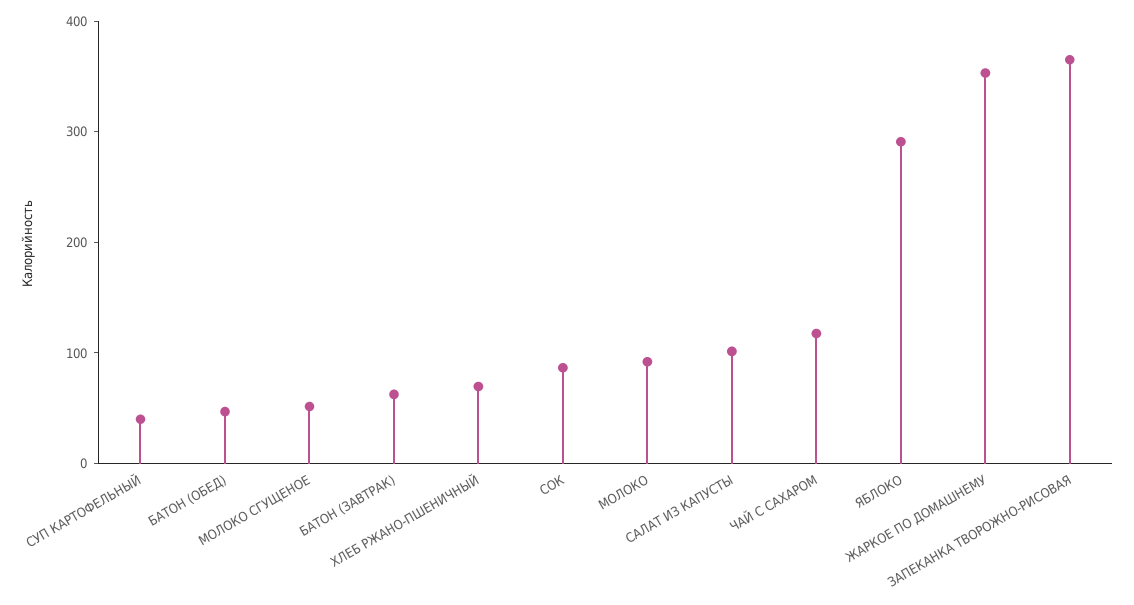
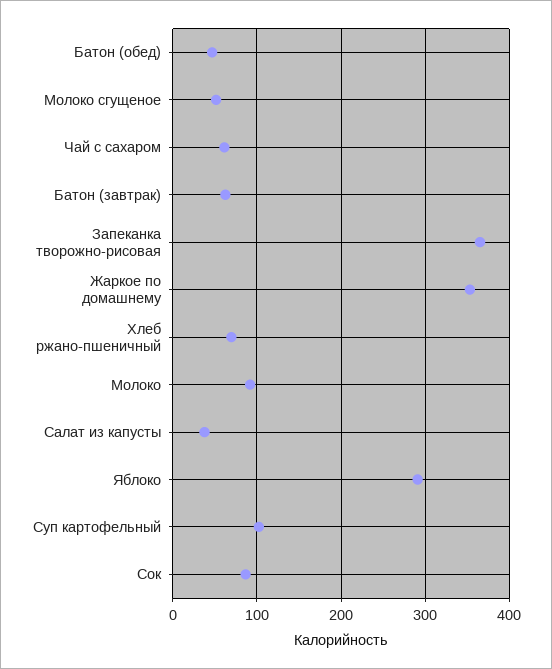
  {
-   "СУП КАРТОФЕЛЬНЫЙ": 40,
+   "СУП КАРТОФЕЛЬНЫЙ": 100,
    "БАТОН (ОБЕД)": 50,
    "МОЛОКО СГУЩЕНОЕ": 50,
    "БАТОН (ЗАВТРАК)": 60,
    "ХЛЕБ РЖАНО-ПШЕНИЧНЫЙ": 70,
    "СОК": 90,
    "МОЛОКО": 90,
-   "САЛАТ ИЗ КАПУСТЫ": 100,
+   "САЛАТ ИЗ КАПУСТЫ": 40,
-   "ЧАЙ С САХАРОМ": 120,
+   "ЧАЙ С САХАРОМ": 60,
    "ЯБЛОКО": 290,
    "ЖАРКОЕ ПО ДОМАШНЕМУ": 350,
    "ЗАПЕКАНКА ТВОРОЖНО-РИСОВАЯ": 370
  }

